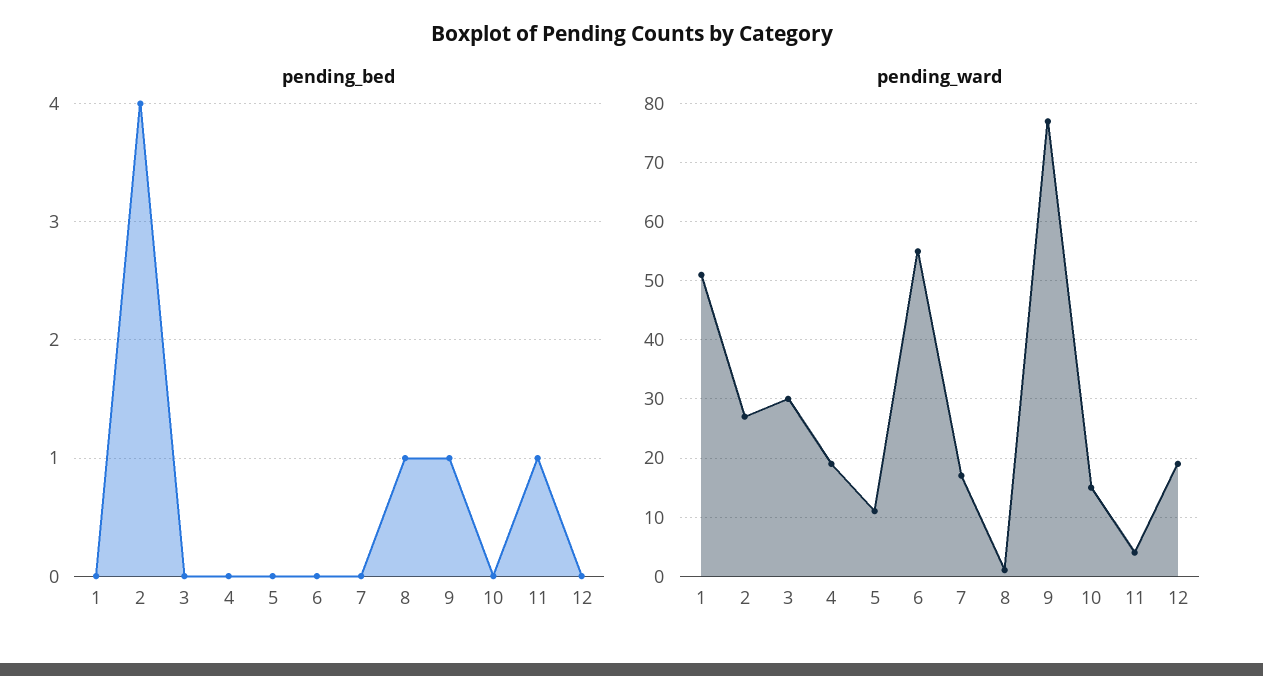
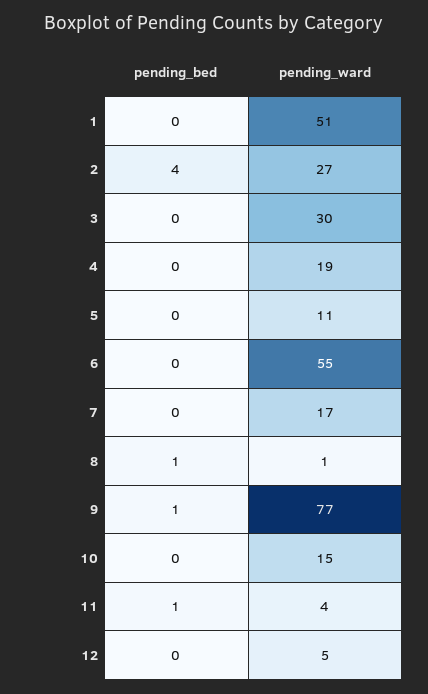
  {
    "pending_bed": {
      "1": 0,
      "2": 4,
      "3": 0,
      "4": 0,
      "5": 0,
      "6": 0,
      "7": 0,
      "8": 1,
      "9": 1,
      "10": 0,
      "11": 1,
      "12": 0
    },
    "pending_ward": {
      "1": 51,
      "2": 27,
      "3": 30,
      "4": 19,
      "5": 11,
      "6": 55,
      "7": 17,
      "8": 1,
      "9": 77,
      "10": 15,
      "11": 4,
-     "12": 20
+     "12": 5
    }
  }

